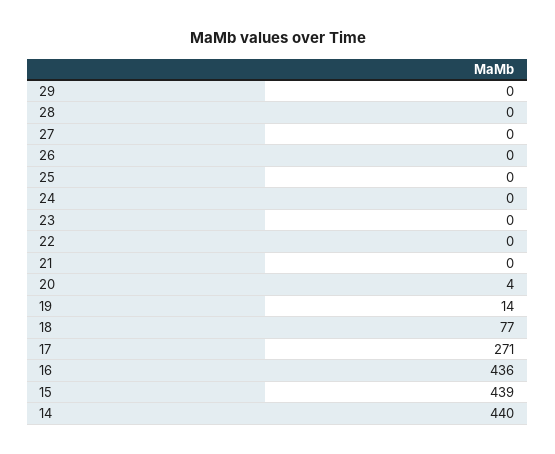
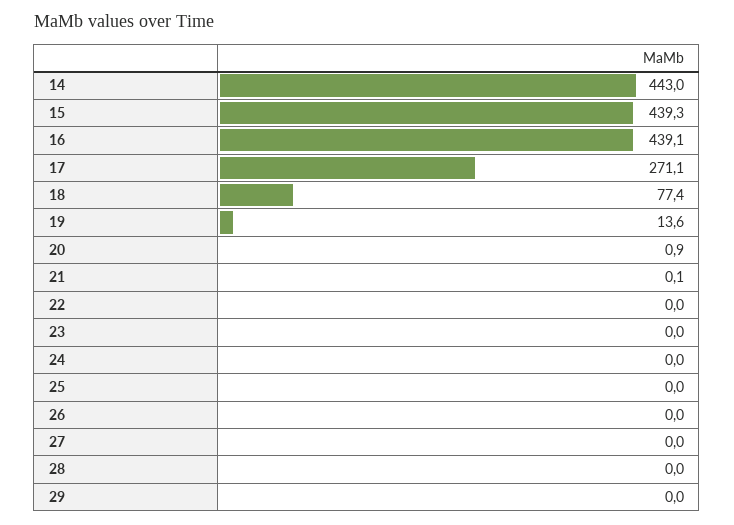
  {
    "29": 0,
    "28": 0,
    "27": 0,
    "26": 0,
    "25": 0,
    "24": 0,
    "23": 0,
    "22": 0,
    "21": 0.1,
-   "20": 4,
+   "20": 0.9,
    "19": 13.6,
    "18": 77.4,
    "17": 271.1,
-   "16": 436,
+   "16": 439.1,
    "15": 439.3,
-   "14": 440
+   "14": 443
  }

